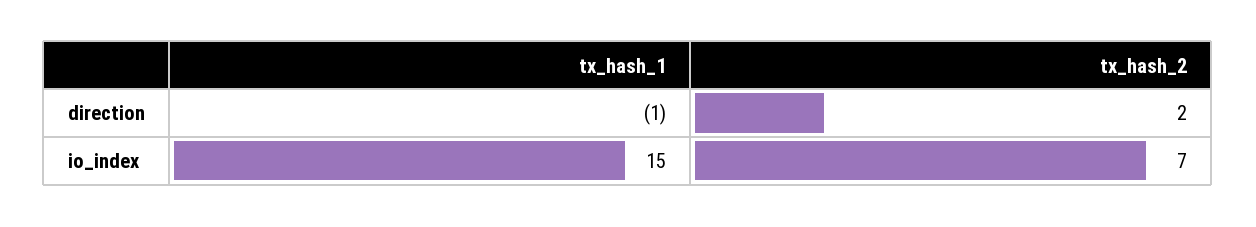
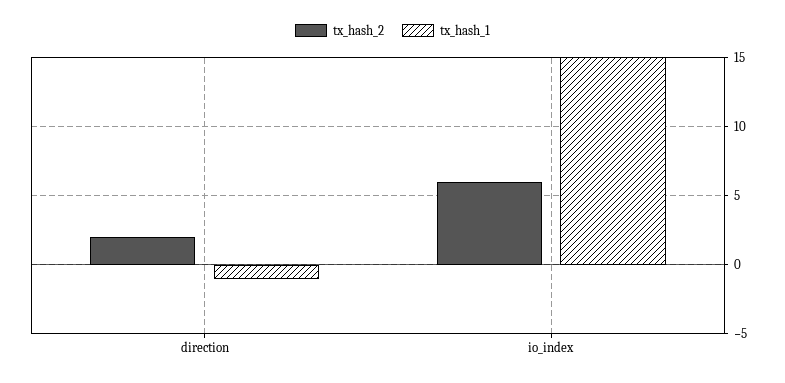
  {
    "tx_hash_1": {
      "direction": -1,
      "io_index": 15
    },
    "tx_hash_2": {
      "direction": 2,
-     "io_index": 7
+     "io_index": 6
    }
  }

